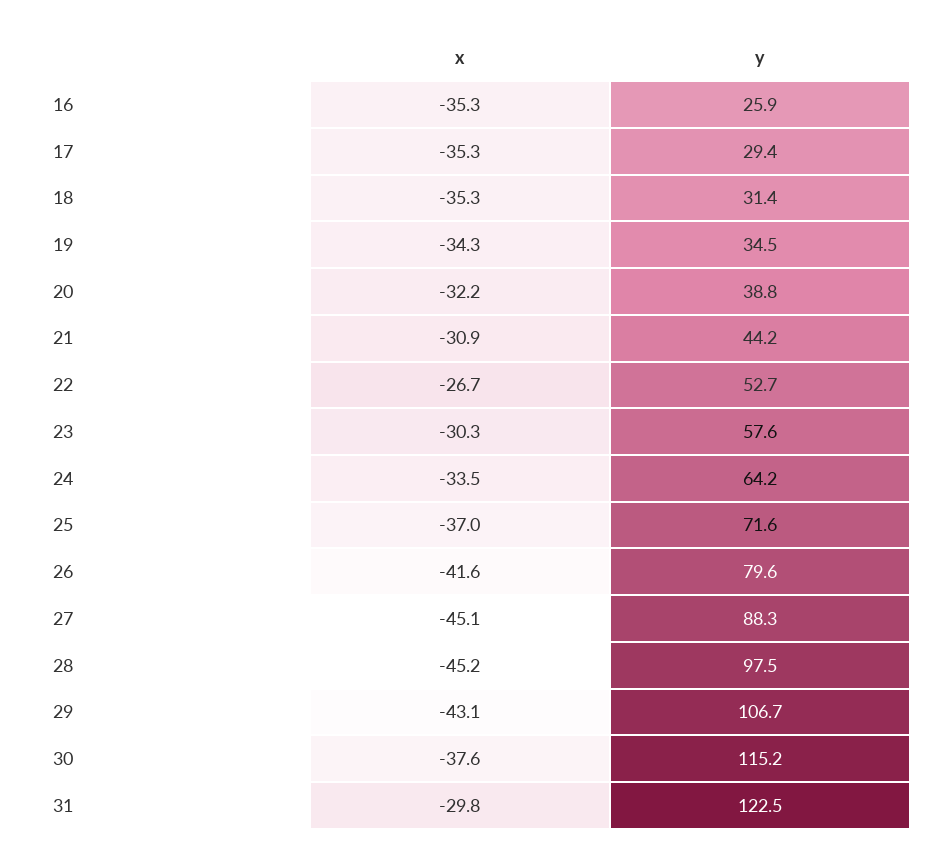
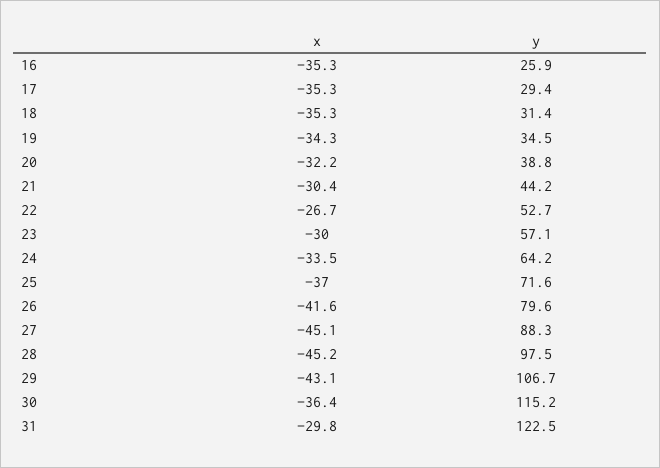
  {
    "x": {
      "16": -35.3,
      "17": -35.3,
      "18": -35.3,
      "19": -34.3,
      "20": -32.2,
-     "21": -30.9,
+     "21": -30.4,
      "22": -26.7,
-     "23": -30.3,
+     "23": -30,
      "24": -33.5,
      "25": -37,
      "26": -41.6,
      "27": -45.1,
      "28": -45.2,
      "29": -43.1,
-     "30": -37.6,
+     "30": -36.4,
      "31": -29.8
    },
    "y": {
      "16": 25.9,
      "17": 29.4,
      "18": 31.4,
      "19": 34.5,
      "20": 38.8,
      "21": 44.2,
      "22": 52.7,
-     "23": 57.6,
+     "23": 57.1,
      "24": 64.2,
      "25": 71.6,
      "26": 79.6,
      "27": 88.3,
      "28": 97.5,
      "29": 106.7,
      "30": 115.2,
      "31": 122.5
    }
  }

